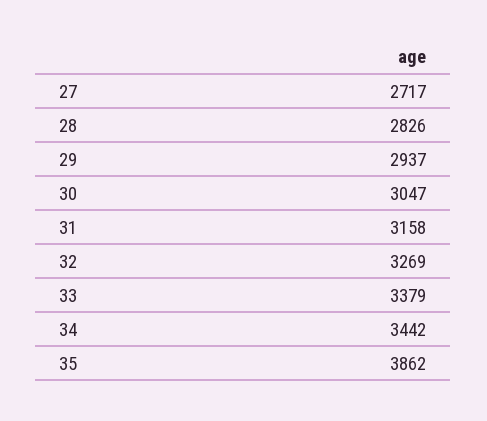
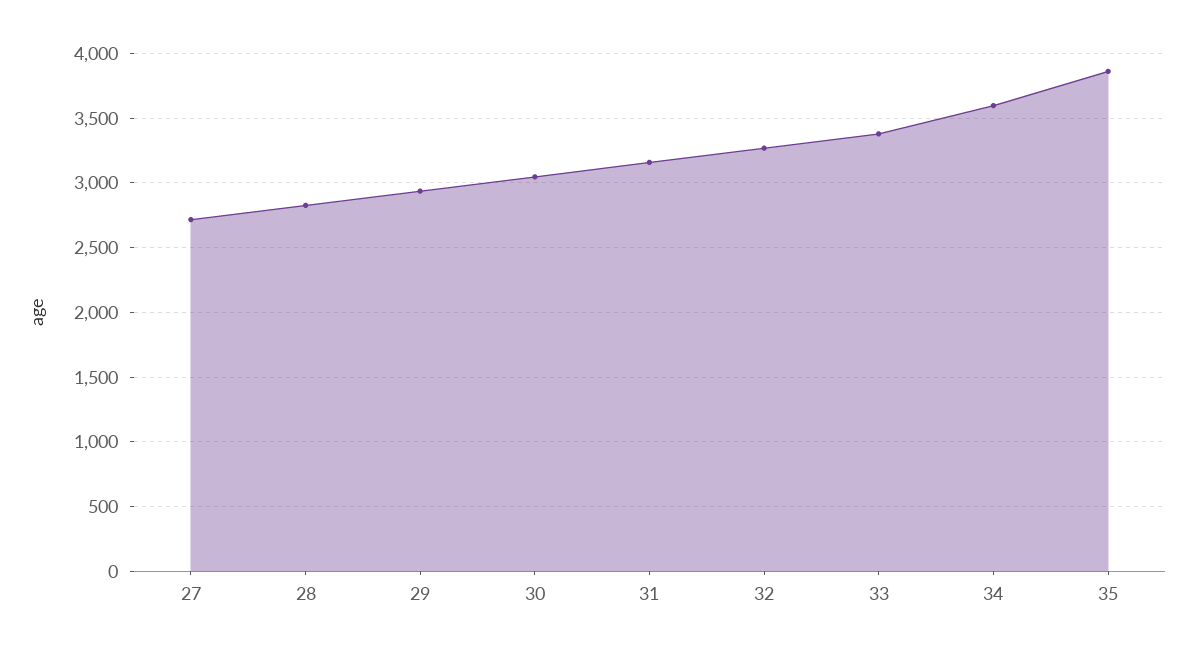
  {
    "27": 2717,
    "28": 2826,
    "29": 2937,
    "30": 3047,
    "31": 3158,
    "32": 3269,
    "33": 3379,
-   "34": 3442,
+   "34": 3600,
    "35": 3862
  }

